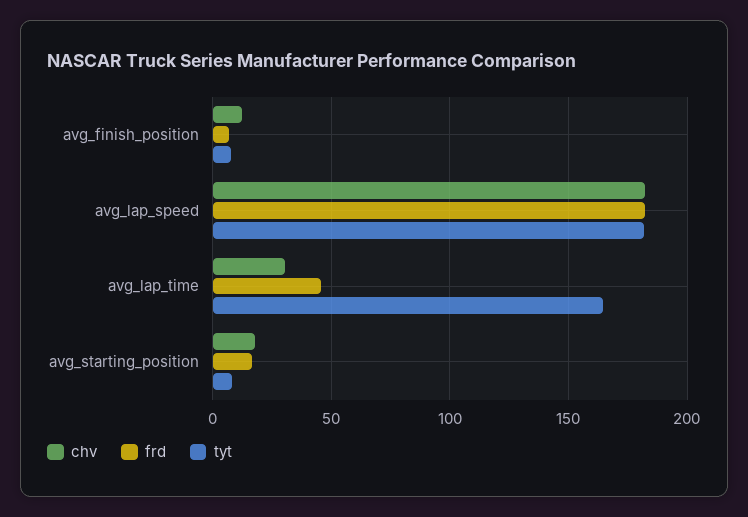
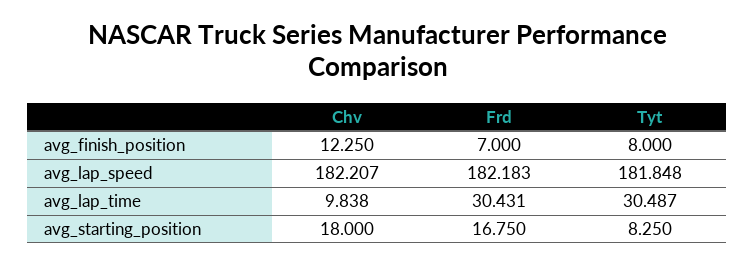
  {
    "chv": {
      "avg_finish_position": 12.25,
      "avg_lap_speed": 182.207,
-     "avg_lap_time": 30,
+     "avg_lap_time": 9.838,
      "avg_starting_position": 18
    },
    "frd": {
      "avg_finish_position": 7,
      "avg_lap_speed": 182.183,
-     "avg_lap_time": 45,
+     "avg_lap_time": 30.431,
      "avg_starting_position": 16.75
    },
    "tyt": {
      "avg_finish_position": 8,
      "avg_lap_speed": 181.848,
-     "avg_lap_time": 165,
+     "avg_lap_time": 30.487,
      "avg_starting_position": 8.25
    }
  }

